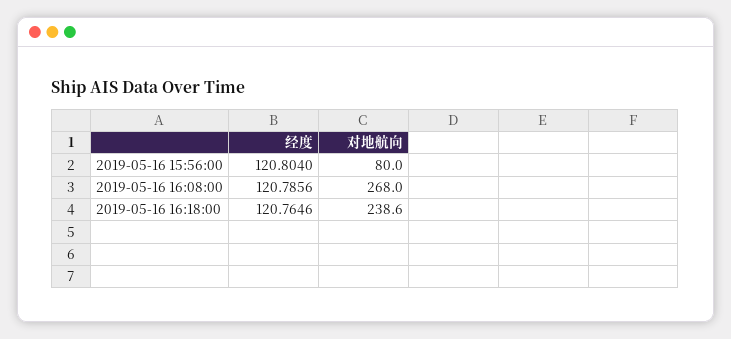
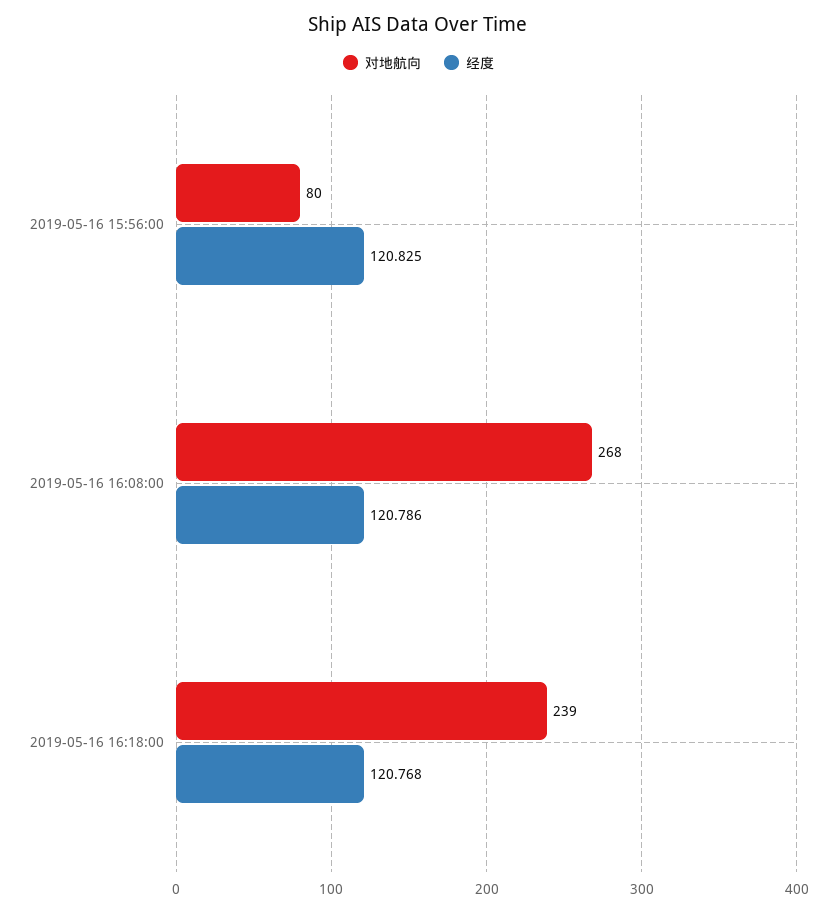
  {
    "经度": {
-     "2019-05-16 15:56:00": 120.804,
+     "2019-05-16 15:56:00": 120.825,
      "2019-05-16 16:08:00": 120.7856,
-     "2019-05-16 16:18:00": 120.7646
+     "2019-05-16 16:18:00": 120.768
    },
    "对地航向": {
      "2019-05-16 15:56:00": 80,
      "2019-05-16 16:08:00": 268,
      "2019-05-16 16:18:00": 238.6
    }
  }

